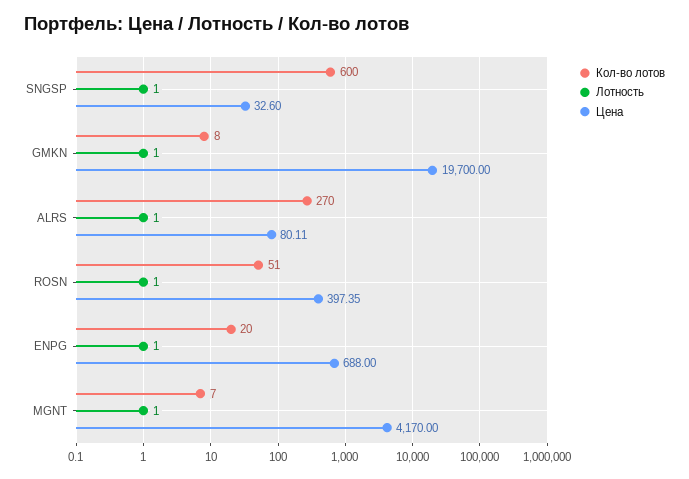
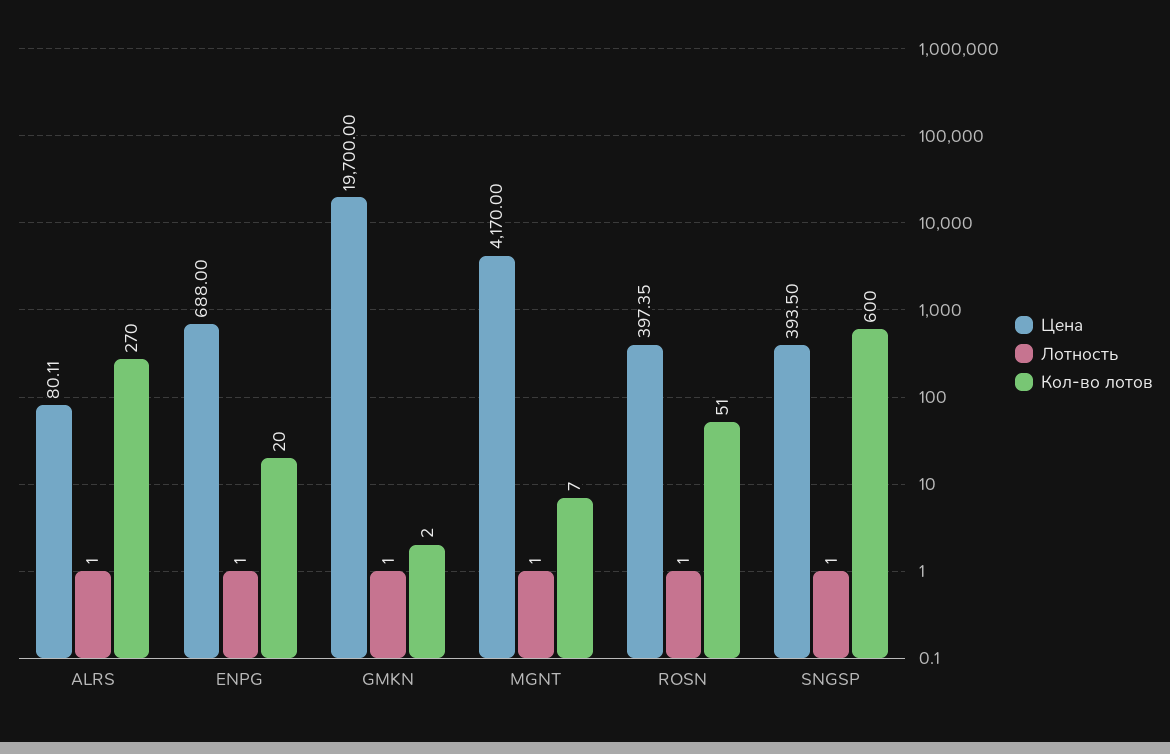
  {
    "Кол-во лотов": {
      "SNGSP": 600,
-     "GMKN": 8,
+     "GMKN": 2,
      "ALRS": 270,
      "ROSN": 51,
      "ENPG": 20,
      "MGNT": 7
    },
    "Лотность": {
      "SNGSP": 1,
      "GMKN": 1,
      "ALRS": 1,
      "ROSN": 1,
      "ENPG": 1,
      "MGNT": 1
    },
    "Цена": {
-     "SNGSP": 32.6,
+     "SNGSP": 393.5,
      "GMKN": 19700,
      "ALRS": 80.11,
      "ROSN": 397.35,
      "ENPG": 688,
      "MGNT": 4170
    }
  }

